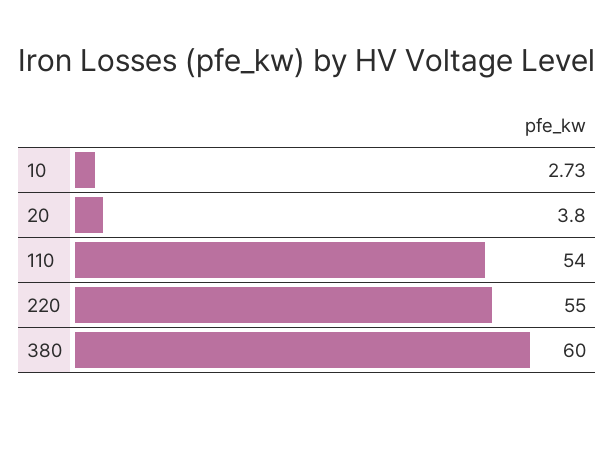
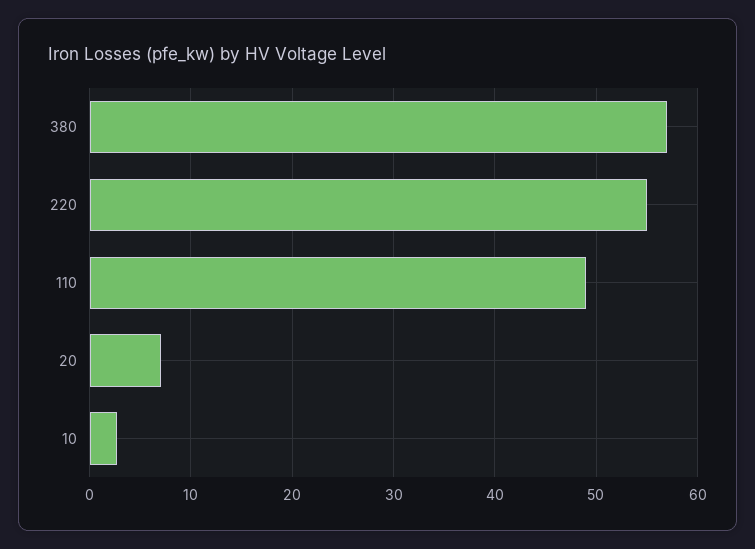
  {
    "10": 2.73,
-   "20": 3.8,
+   "20": 7,
-   "110": 54,
+   "110": 49,
    "220": 55,
-   "380": 60
+   "380": 57
  }

